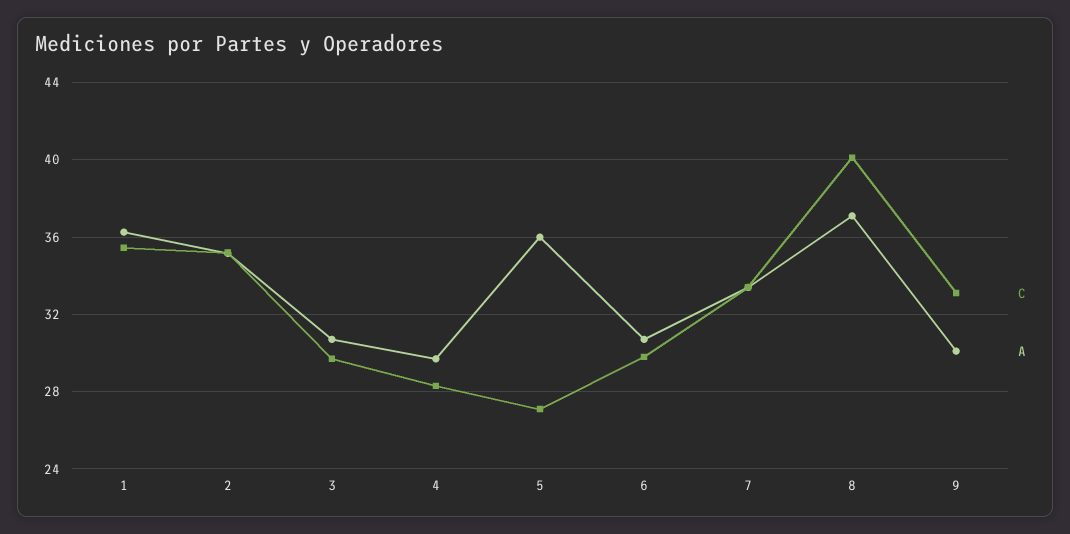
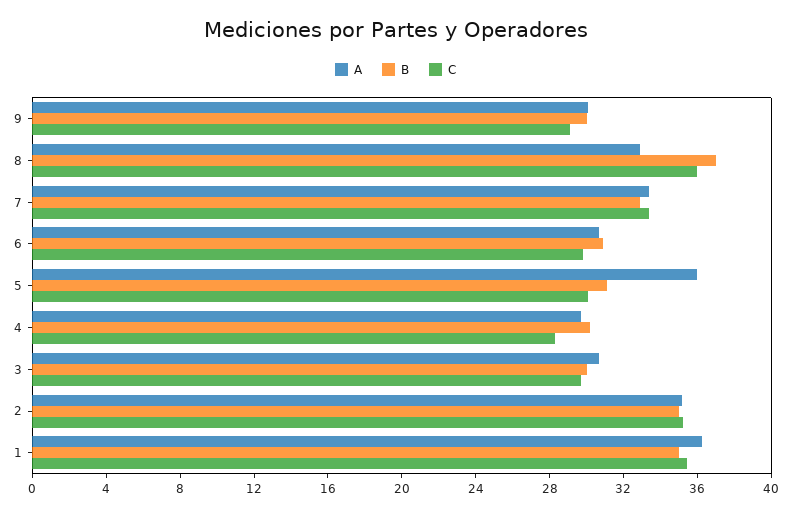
  {
    "C": {
      "1": 35.5,
      "2": 35,
      "3": 29.5,
      "4": 28.5,
-     "5": 27,
+     "5": 30,
      "6": 30,
      "7": 33.5,
-     "8": 40,
+     "8": 36,
-     "9": 33
+     "9": 29
    },
    "A": {
      "1": 36.5,
      "2": 35,
      "3": 30.5,
      "4": 29.5,
      "5": 36,
      "6": 30.5,
      "7": 33.5,
-     "8": 37,
+     "8": 33,
      "9": 30
-   }
+   },
+   "B": {
+     "9": 30,
+     "8": 37,
+     "7": 33,
+     "6": 31,
+     "5": 31,
+     "4": 30,
+     "3": 30,
+     "2": 35,
+     "1": 35
+   }
  }

